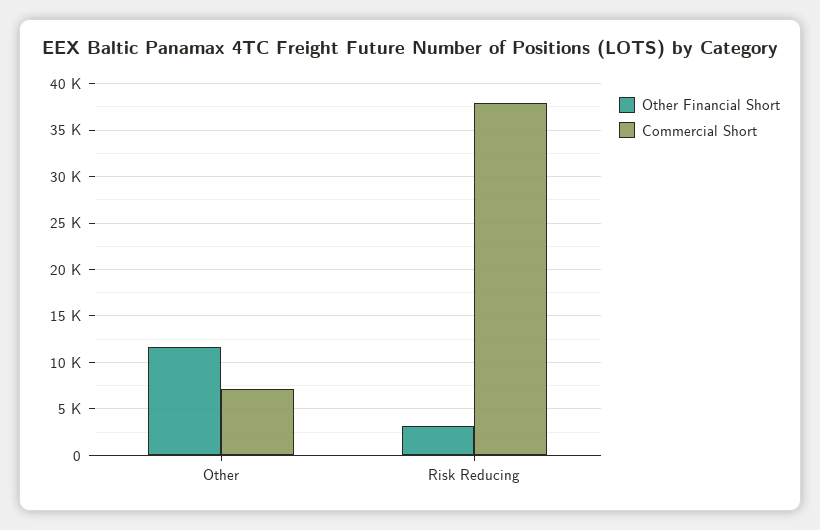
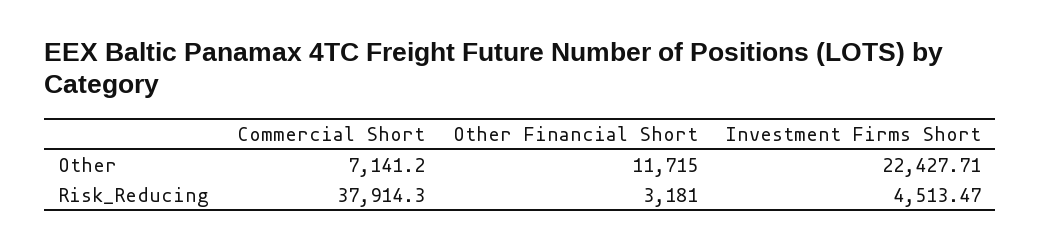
  {
    "Other Financial Short": {
      "Other": 11715,
      "Risk Reducing": 3181
    },
    "Commercial Short": {
      "Other": 7141.2,
      "Risk Reducing": 37914.3
-   }
+   },
+   "Investment Firms Short": {
+     "Other": 22427.71,
+     "Risk Reducing": 4513.47
+   }
  }

